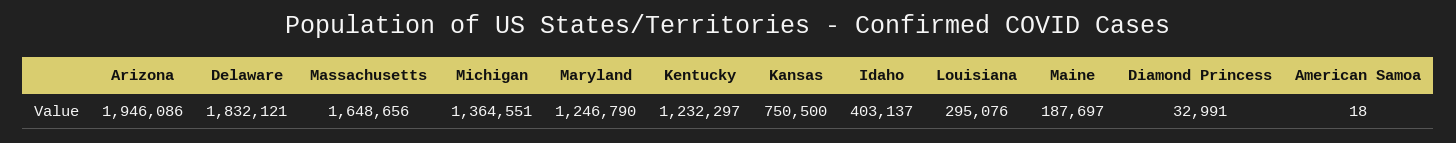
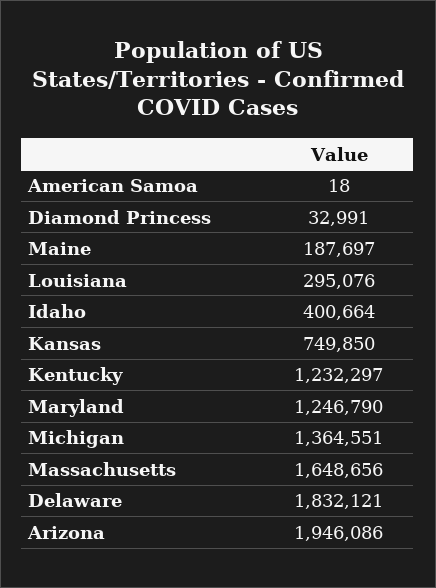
  {
    "Arizona": 1946086,
    "Delaware": 1832121,
    "Massachusetts": 1648656,
    "Michigan": 1364551,
    "Maryland": 1246790,
    "Kentucky": 1232297,
-   "Kansas": 750500,
+   "Kansas": 749850,
-   "Idaho": 403137,
+   "Idaho": 400664,
    "Louisiana": 295076,
    "Maine": 187697,
    "Diamond Princess": 32991,
    "American Samoa": 18
  }

